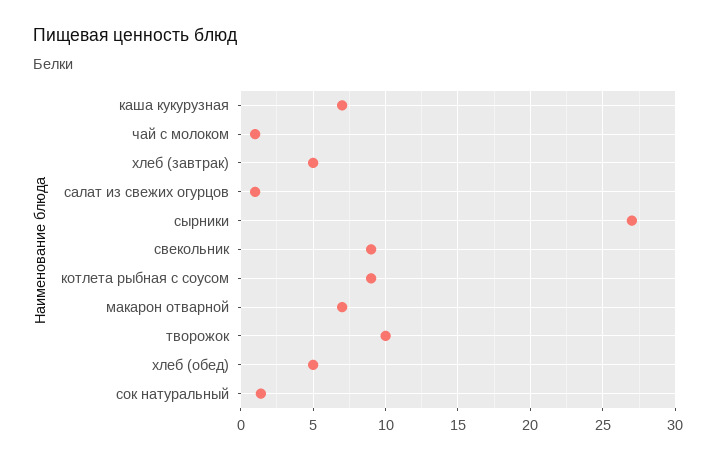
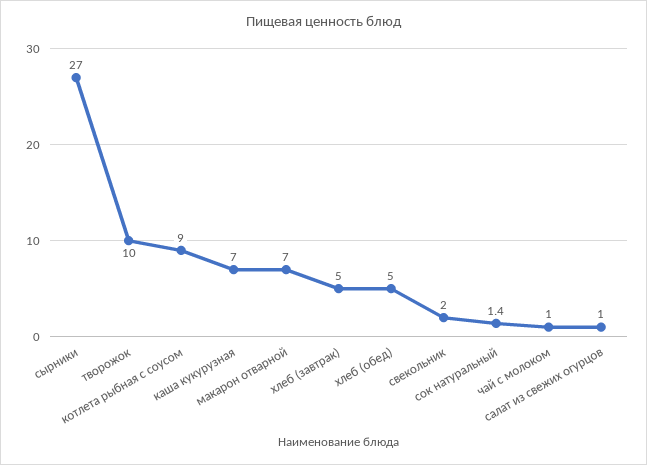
  {
    "каша кукурузная": 7,
    "чай с молоком": 1,
    "хлеб (завтрак)": 5,
    "салат из свежих огурцов": 1,
    "сырники": 27,
-   "свекольник": 9,
+   "свекольник": 2,
    "котлета рыбная с соусом": 9,
    "макарон отварной": 7,
    "творожок": 10,
    "хлеб (обед)": 5,
    "сок натуральный": 1.4
  }

